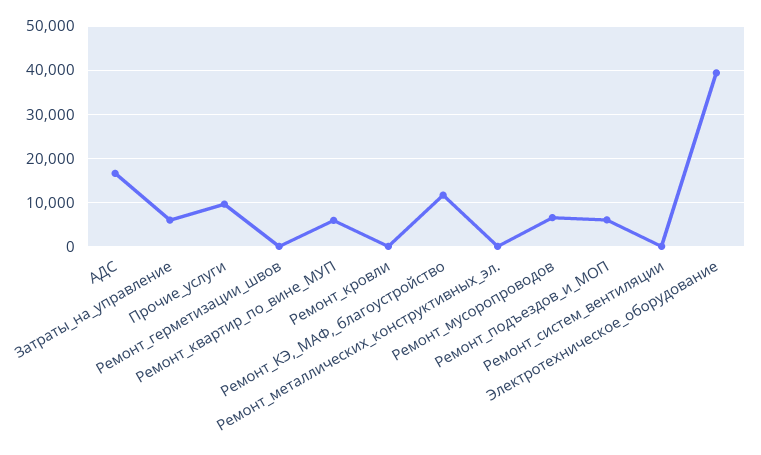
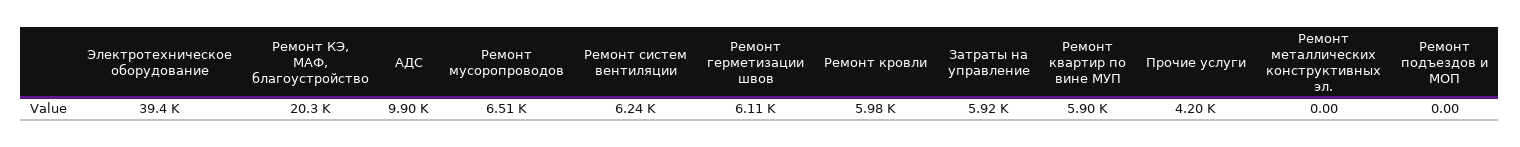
  {
-   "АДС": 16000,
+   "АДС": 9900,
    "Затраты_на_управление": 5920,
-   "Прочие_услуги": 10000,
+   "Прочие_услуги": 4200,
-   "Ремонт_герметизации_швов": 0,
+   "Ремонт_герметизации_швов": 6110,
    "Ремонт_квартир_по_вине_МУП": 5900,
-   "Ремонт_кровли": 0,
+   "Ремонт_кровли": 5980,
-   "Ремонт_КЭ,_МАФ,_благоустройство": 12000,
+   "Ремонт_КЭ,_МАФ,_благоустройство": 20300,
    "Ремонт_металлических_конструктивных_эл.": 0,
    "Ремонт_мусоропроводов": 6510,
-   "Ремонт_подъездов_и_МОП": 6000,
+   "Ремонт_подъездов_и_МОП": 0,
-   "Ремонт_систем_вентиляции": 0,
+   "Ремонт_систем_вентиляции": 6240,
    "Электротехническое_оборудование": 39400
  }

